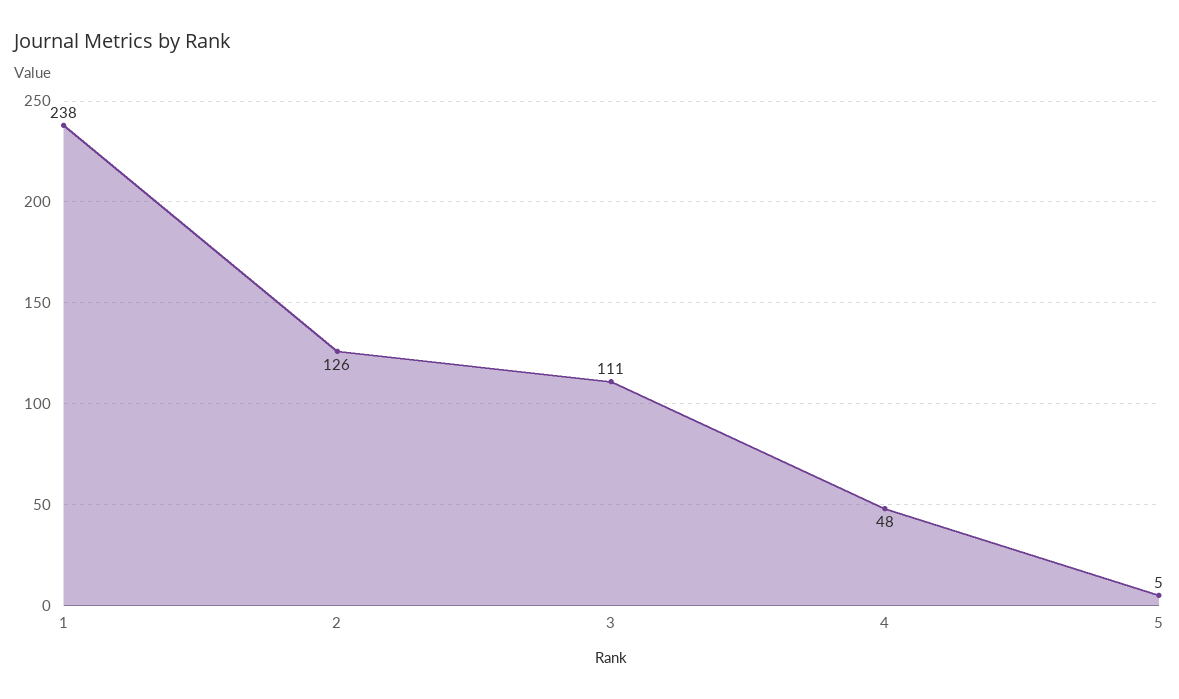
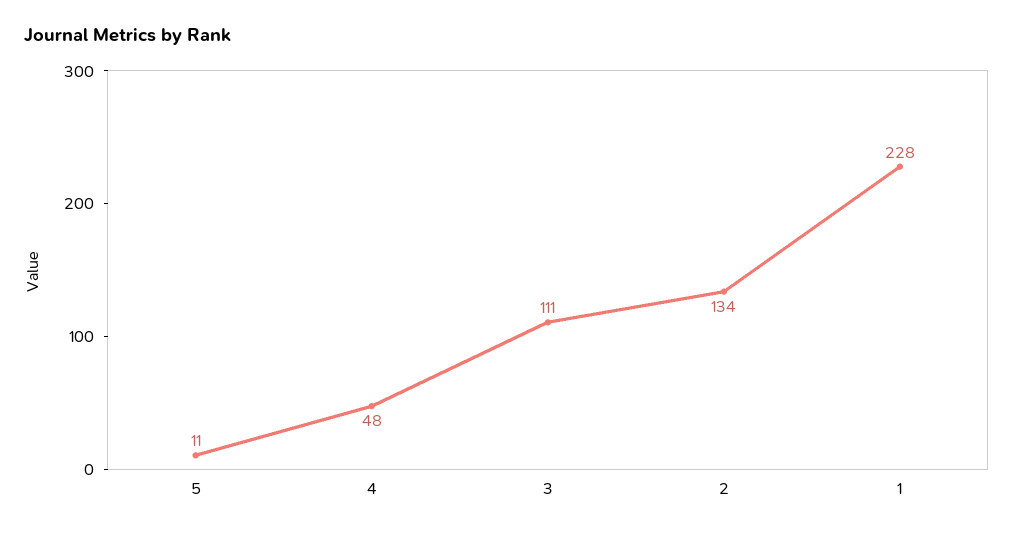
  {
-   "1": 238,
+   "1": 228,
-   "2": 126,
+   "2": 134,
    "3": 111,
    "4": 48,
-   "5": 5
+   "5": 11
  }

